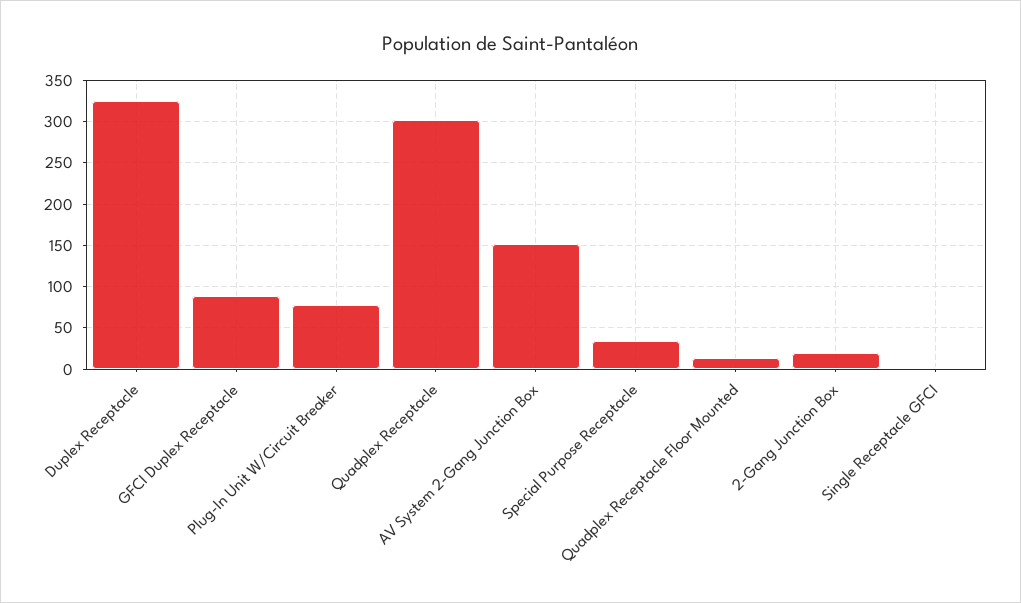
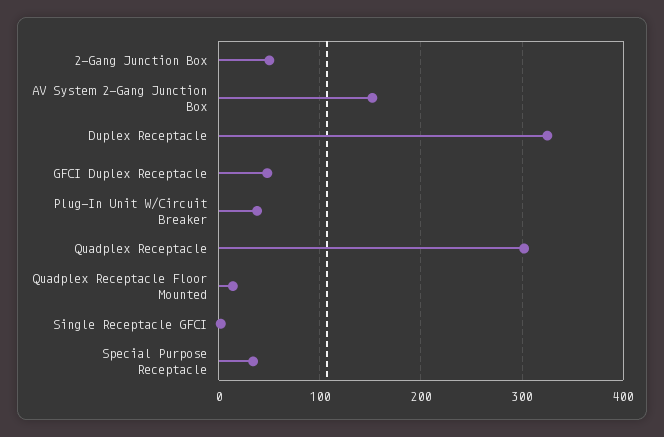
  {
    "Duplex Receptacle": 330,
-   "GFCI Duplex Receptacle": 90,
+   "GFCI Duplex Receptacle": 50,
-   "Plug-In Unit W/Circuit Breaker": 80,
+   "Plug-In Unit W/Circuit Breaker": 40,
    "Quadplex Receptacle": 300,
    "AV System 2-Gang Junction Box": 150,
    "Special Purpose Receptacle": 30,
    "Quadplex Receptacle Floor Mounted": 10,
-   "2-Gang Junction Box": 20,
+   "2-Gang Junction Box": 50,
    "Single Receptacle GFCI": 0
  }

